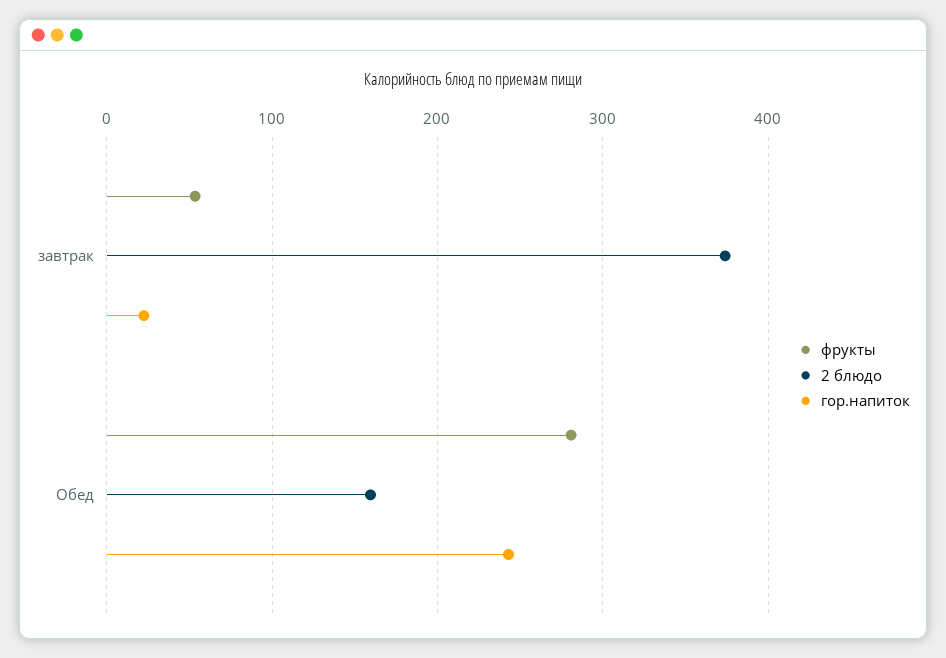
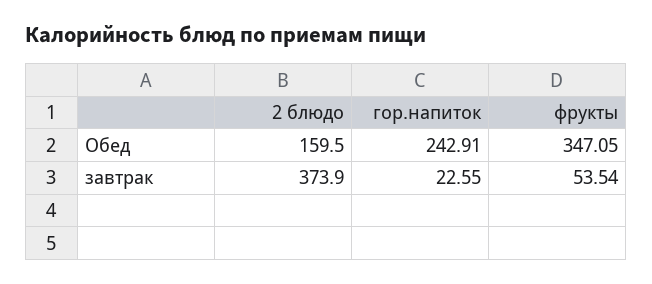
  {
    "фрукты": {
      "завтрак": 53.54,
-     "Обед": 280
+     "Обед": 347.05
    },
    "2 блюдо": {
      "завтрак": 373.9,
      "Обед": 159.5
    },
    "гор.напиток": {
      "завтрак": 22.55,
      "Обед": 242.91
    }
  }

